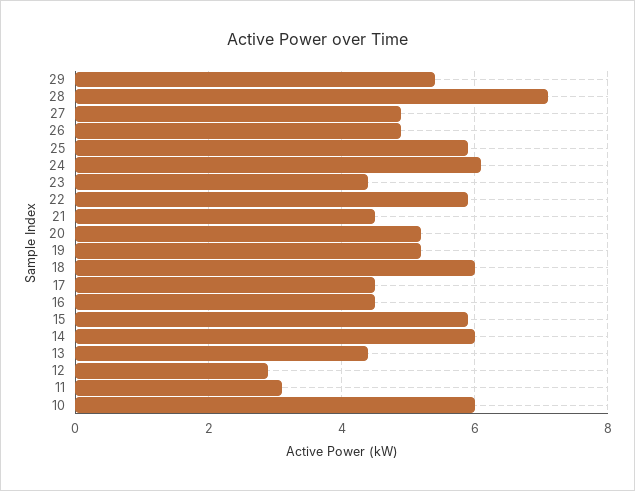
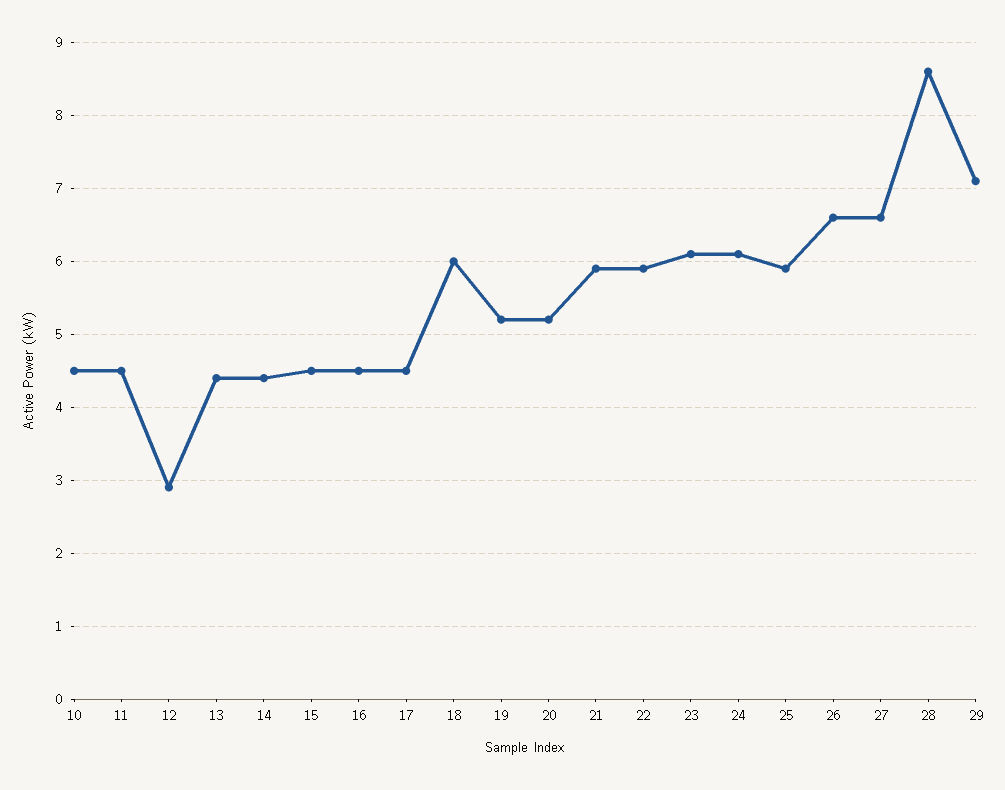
  {
-   "29": 5.5,
+   "29": 7.1,
-   "28": 7,
+   "28": 8.6,
-   "27": 5,
+   "27": 6.6,
-   "26": 5,
+   "26": 6.6,
    "25": 5.9,
    "24": 6.1,
-   "23": 4.5,
+   "23": 6.1,
    "22": 5.9,
-   "21": 4.5,
+   "21": 5.9,
    "20": 5.2,
    "19": 5.2,
    "18": 6,
    "17": 4.5,
    "16": 4.5,
-   "15": 6,
+   "15": 4.5,
-   "14": 6,
+   "14": 4.4,
    "13": 4.4,
    "12": 2.9,
-   "11": 3,
+   "11": 4.5,
-   "10": 6
+   "10": 4.5
  }

